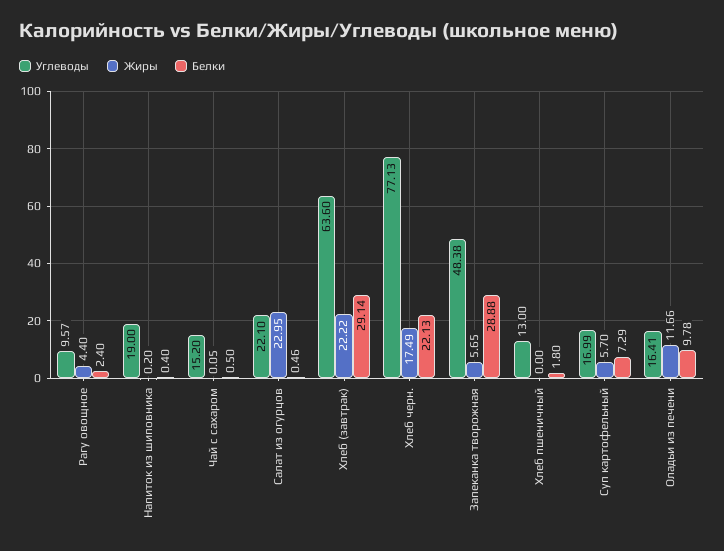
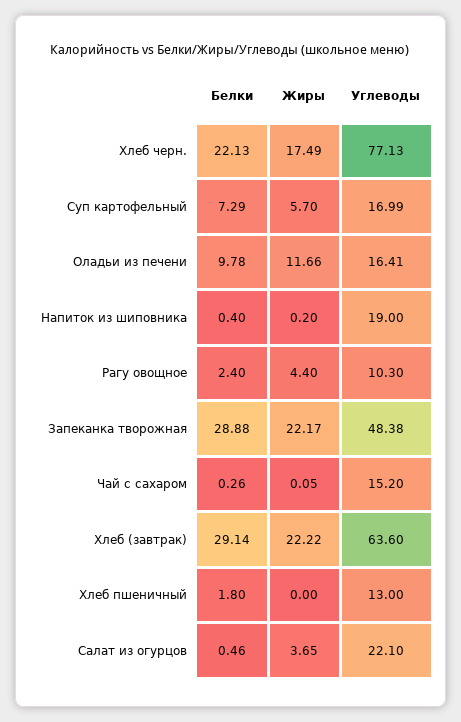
  {
    "Углеводы": {
-     "Рагу овощное": 9.57,
+     "Рагу овощное": 10.3,
      "Напиток из шиповника": 19,
      "Чай с сахаром": 15.2,
      "Салат из огурцов": 22.1,
      "Хлеб (завтрак)": 63.6,
      "Хлеб черн.": 77.13,
      "Запеканка творожная": 48.38,
      "Хлеб пшеничный": 13,
      "Суп картофельный": 16.99,
      "Оладьи из печени": 16.41
    },
    "Жиры": {
      "Рагу овощное": 4.4,
      "Напиток из шиповника": 0.2,
      "Чай с сахаром": 0.05,
-     "Салат из огурцов": 22.95,
+     "Салат из огурцов": 3.65,
      "Хлеб (завтрак)": 22.22,
      "Хлеб черн.": 17.49,
-     "Запеканка творожная": 5.65,
+     "Запеканка творожная": 22.17,
      "Хлеб пшеничный": 0,
      "Суп картофельный": 5.7,
      "Оладьи из печени": 11.66
    },
    "Белки": {
      "Рагу овощное": 2.4,
      "Напиток из шиповника": 0.4,
-     "Чай с сахаром": 0.5,
+     "Чай с сахаром": 0.26,
      "Салат из огурцов": 0.46,
      "Хлеб (завтрак)": 29.14,
      "Хлеб черн.": 22.13,
      "Запеканка творожная": 28.88,
      "Хлеб пшеничный": 1.8,
      "Суп картофельный": 7.29,
      "Оладьи из печени": 9.78
    }
  }

